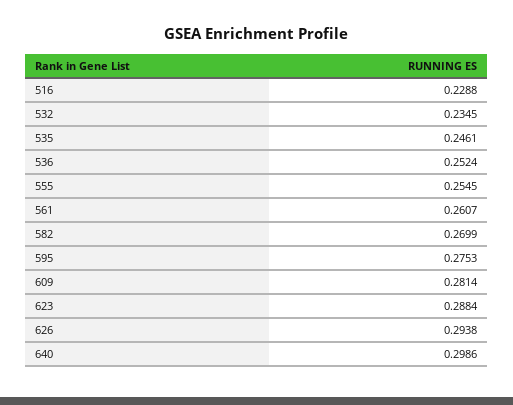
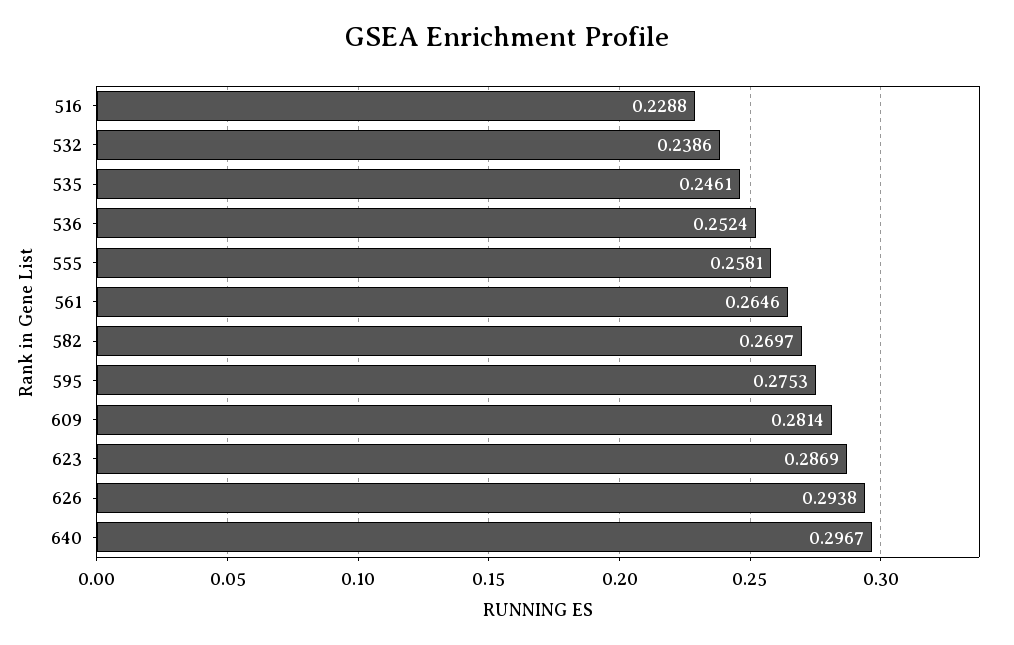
  {
    "516": 0.2288,
-   "532": 0.2345,
+   "532": 0.2386,
    "535": 0.2461,
    "536": 0.2524,
-   "555": 0.2545,
+   "555": 0.2581,
-   "561": 0.2607,
+   "561": 0.2646,
-   "582": 0.2699,
+   "582": 0.2697,
    "595": 0.2753,
    "609": 0.2814,
-   "623": 0.2884,
+   "623": 0.2869,
    "626": 0.2938,
-   "640": 0.2986
+   "640": 0.2967
  }

